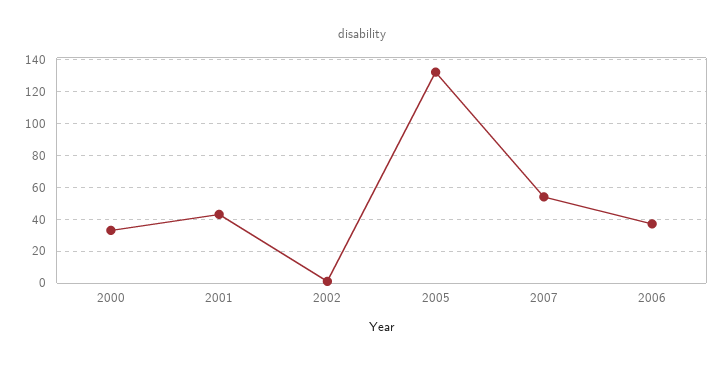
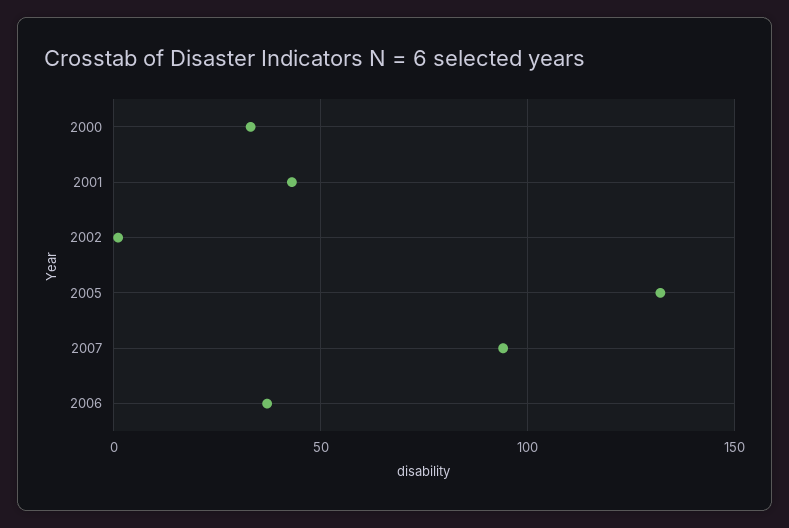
  {
    "2000": 35,
    "2001": 45,
    "2002": 0,
    "2005": 130,
-   "2007": 55,
+   "2007": 95,
    "2006": 35
  }

